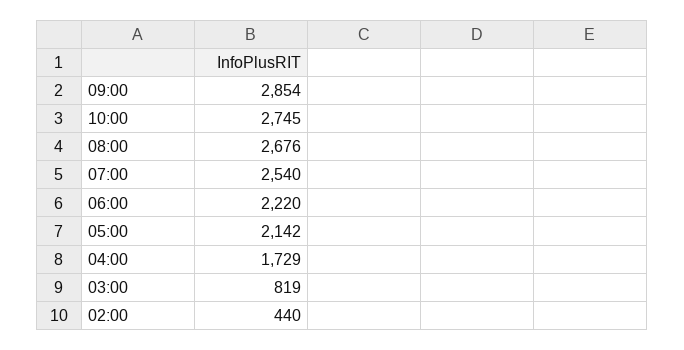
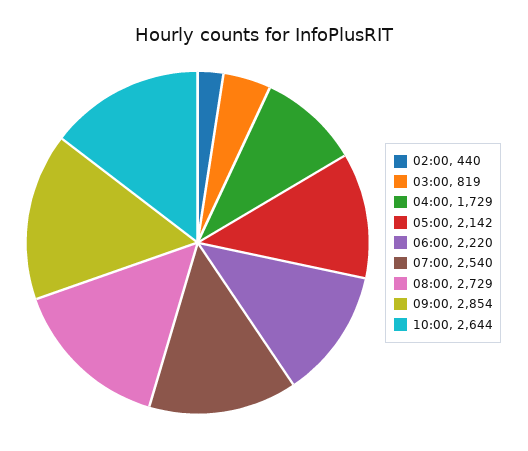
  {
    "09:00": 2854,
-   "10:00": 2745,
+   "10:00": 2644,
-   "08:00": 2676,
+   "08:00": 2729,
    "07:00": 2540,
    "06:00": 2220,
    "05:00": 2142,
    "04:00": 1729,
    "03:00": 819,
    "02:00": 440
  }

